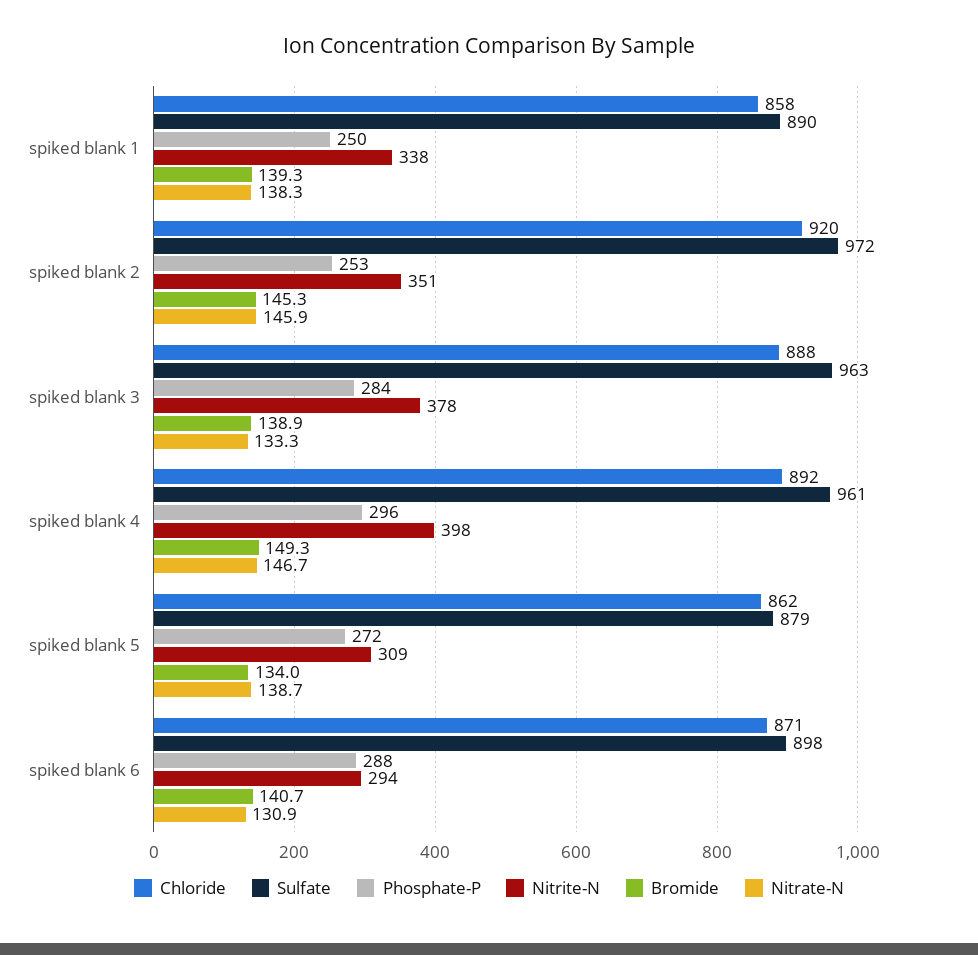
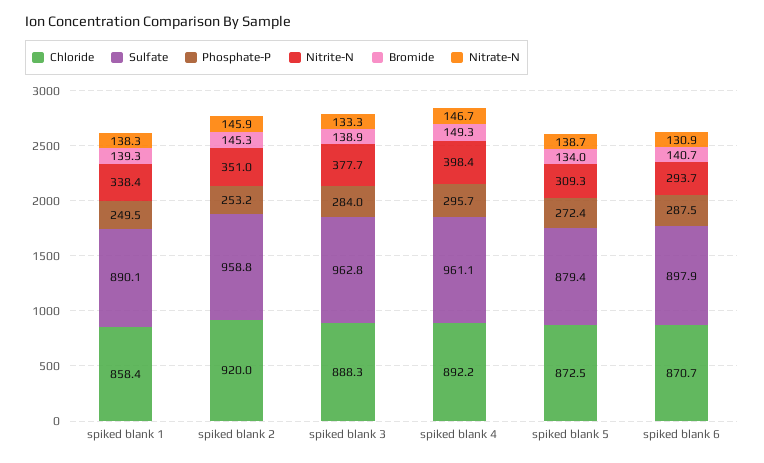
  {
    "Chloride": {
      "spiked blank 1": 858.4,
      "spiked blank 2": 920,
      "spiked blank 3": 888.3,
      "spiked blank 4": 892.2,
-     "spiked blank 5": 862,
+     "spiked blank 5": 872.5,
      "spiked blank 6": 870.7
    },
    "Sulfate": {
      "spiked blank 1": 890.1,
-     "spiked blank 2": 972,
+     "spiked blank 2": 958.8,
      "spiked blank 3": 962.8,
      "spiked blank 4": 961.1,
      "spiked blank 5": 879.4,
      "spiked blank 6": 897.9
    },
    "Phosphate-P": {
      "spiked blank 1": 249.5,
      "spiked blank 2": 253.2,
      "spiked blank 3": 284,
      "spiked blank 4": 295.7,
      "spiked blank 5": 272.4,
      "spiked blank 6": 287.5
    },
    "Nitrite-N": {
      "spiked blank 1": 338.4,
      "spiked blank 2": 351,
      "spiked blank 3": 377.7,
      "spiked blank 4": 398.4,
      "spiked blank 5": 309.3,
      "spiked blank 6": 293.7
    },
    "Bromide": {
      "spiked blank 1": 139.3,
      "spiked blank 2": 145.3,
      "spiked blank 3": 138.9,
      "spiked blank 4": 149.3,
      "spiked blank 5": 134,
      "spiked blank 6": 140.7
    },
    "Nitrate-N": {
      "spiked blank 1": 138.3,
      "spiked blank 2": 145.9,
      "spiked blank 3": 133.3,
      "spiked blank 4": 146.7,
      "spiked blank 5": 138.7,
      "spiked blank 6": 130.9
    }
  }

